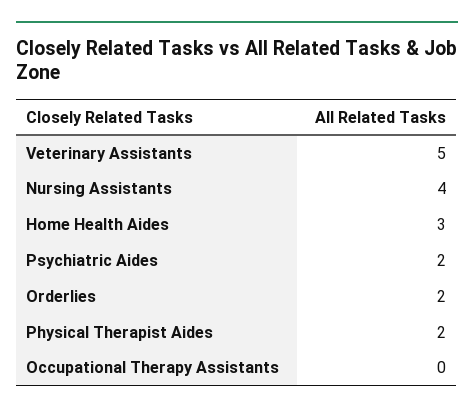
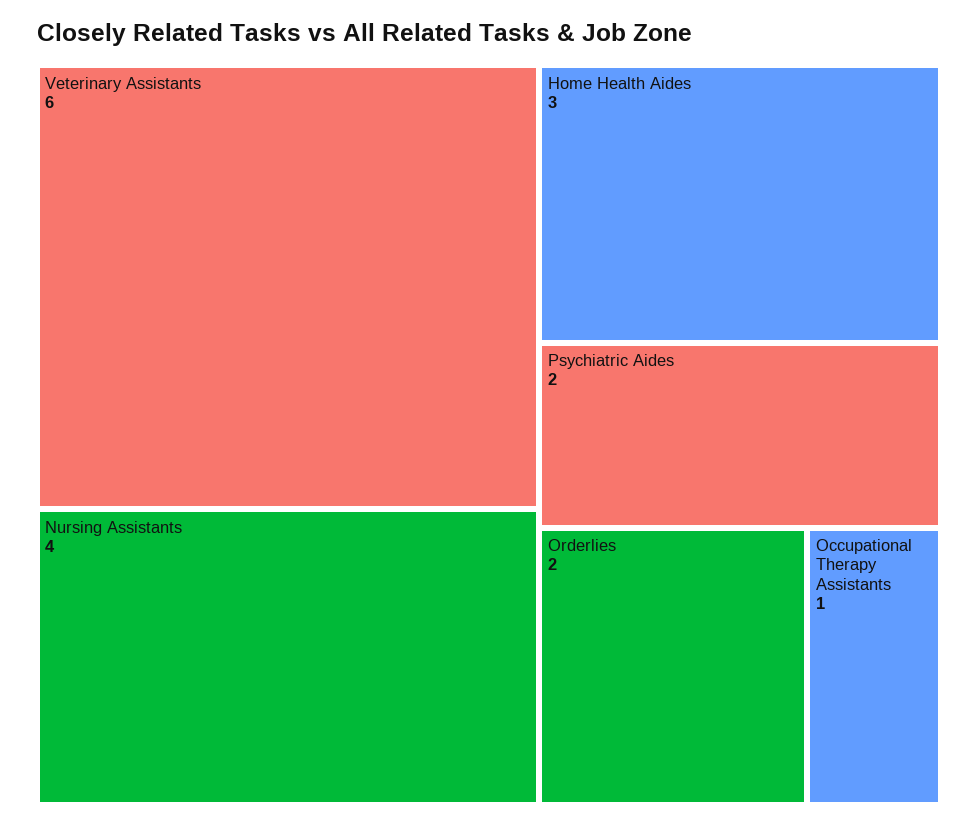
  {
-   "Veterinary Assistants": 5,
+   "Veterinary Assistants": 6,
    "Nursing Assistants": 4,
    "Home Health Aides": 3,
    "Psychiatric Aides": 2,
    "Orderlies": 2,
-   "Physical Therapist Aides": 2,
-   "Occupational Therapy Assistants": 0
+   "Occupational Therapy Assistants": 1
  }

